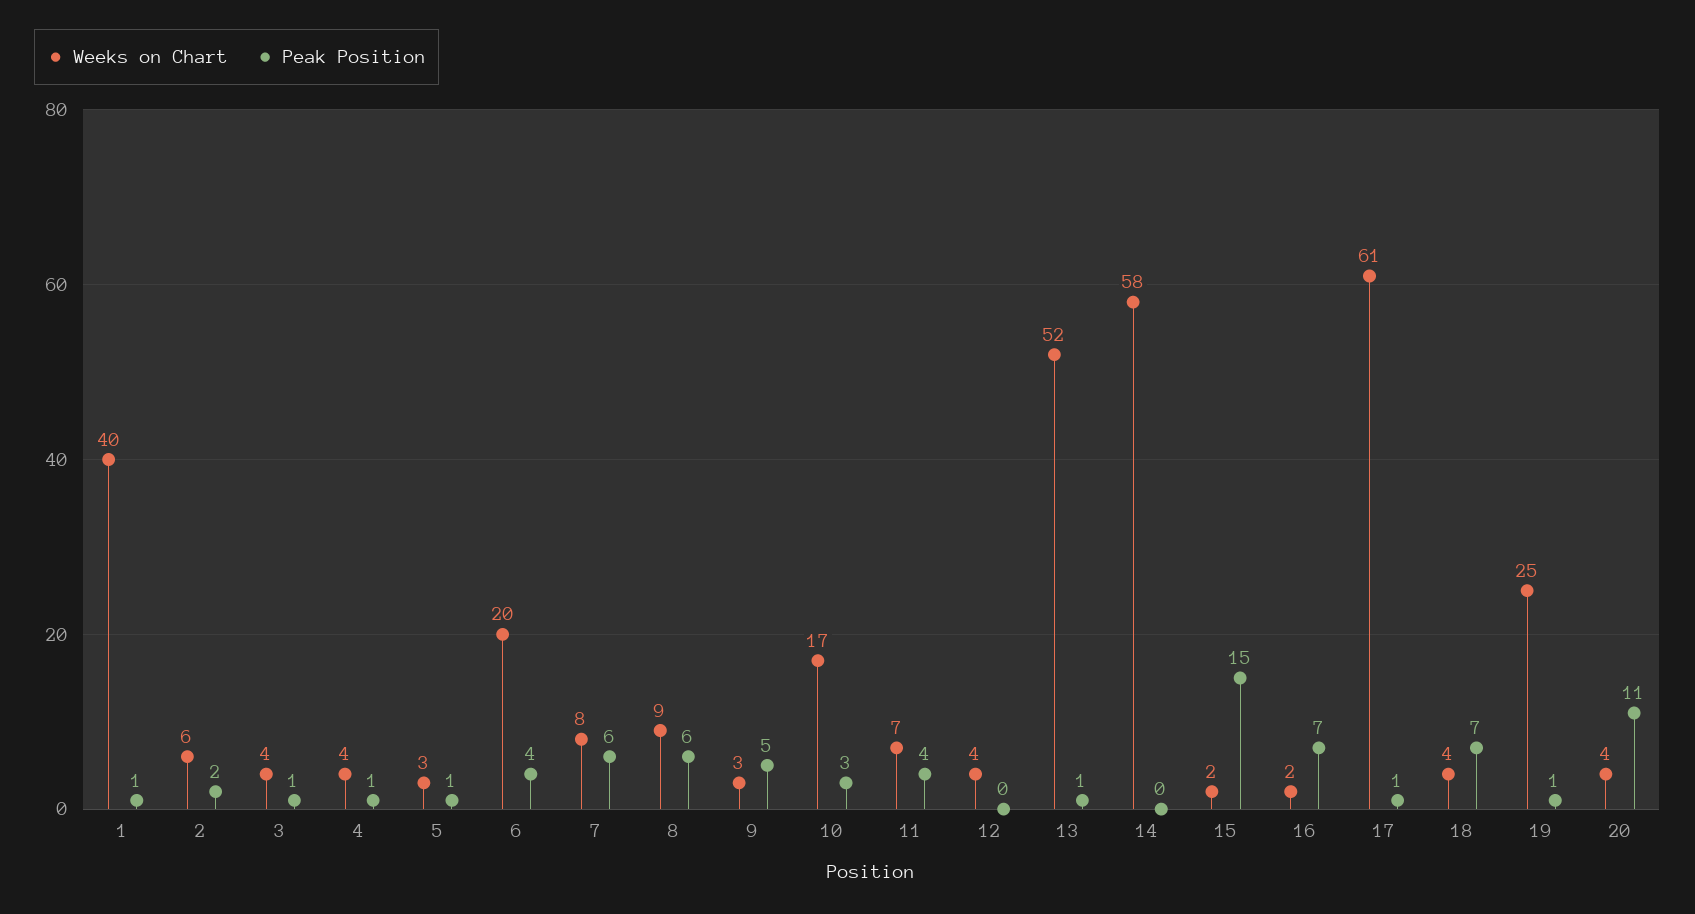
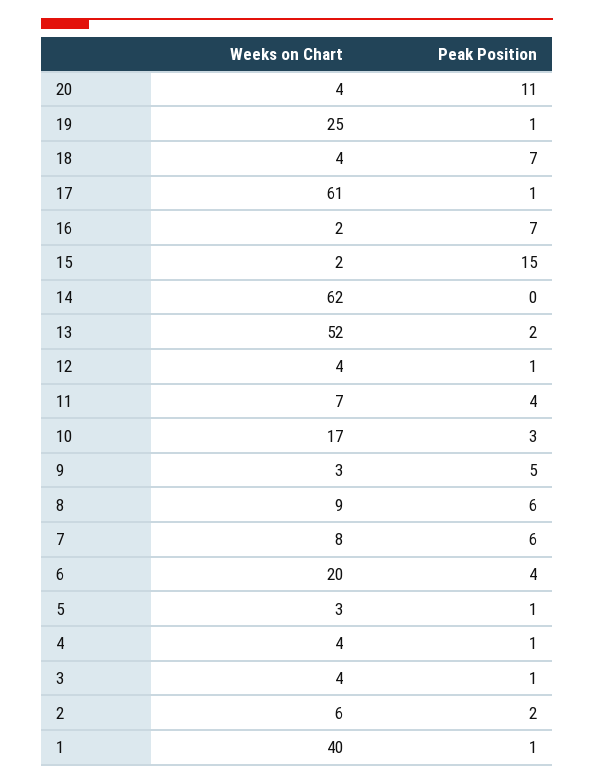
  {
    "Weeks on Chart": {
      "1": 40,
      "2": 6,
      "3": 4,
      "4": 4,
      "5": 3,
      "6": 20,
      "7": 8,
      "8": 9,
      "9": 3,
      "10": 17,
      "11": 7,
      "12": 4,
      "13": 52,
-     "14": 58,
+     "14": 62,
      "15": 2,
      "16": 2,
      "17": 61,
      "18": 4,
      "19": 25,
      "20": 4
    },
    "Peak Position": {
      "1": 1,
      "2": 2,
      "3": 1,
      "4": 1,
      "5": 1,
      "6": 4,
      "7": 6,
      "8": 6,
      "9": 5,
      "10": 3,
      "11": 4,
-     "12": 0,
+     "12": 1,
-     "13": 1,
+     "13": 2,
      "14": 0,
      "15": 15,
      "16": 7,
      "17": 1,
      "18": 7,
      "19": 1,
      "20": 11
    }
  }

